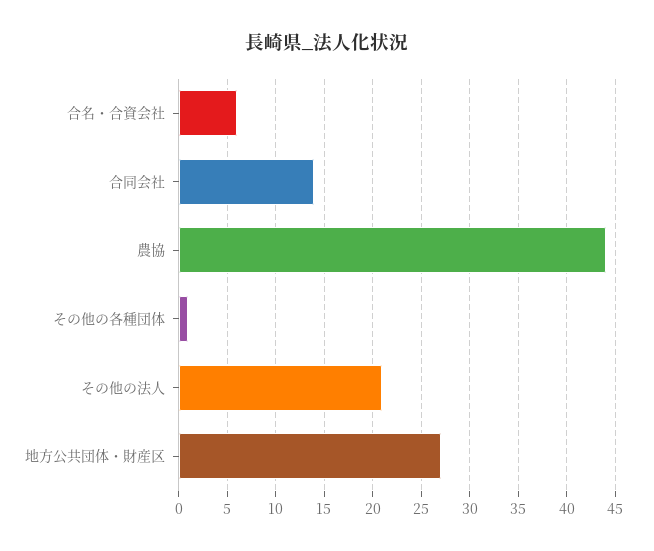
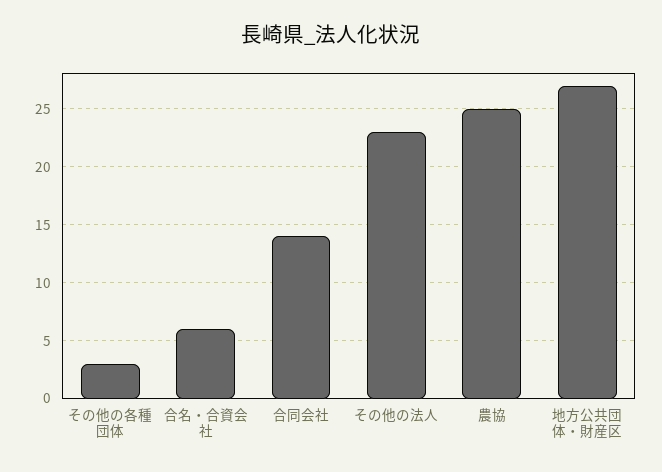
  {
    "合名・合資会社": 6,
    "合同会社": 14,
-   "農協": 44,
+   "農協": 25,
-   "その他の各種団体": 1,
+   "その他の各種団体": 3,
-   "その他の法人": 21,
+   "その他の法人": 23,
    "地方公共団体・財産区": 27
  }

